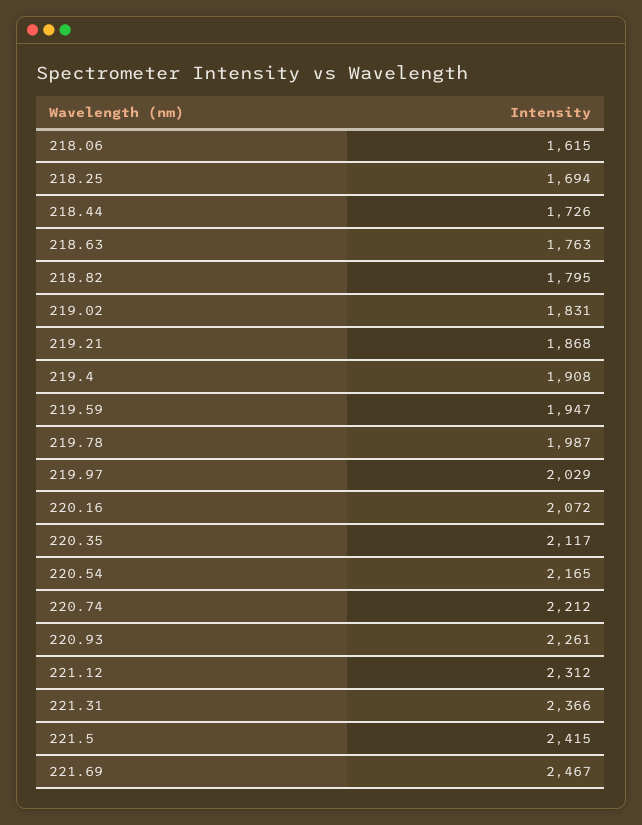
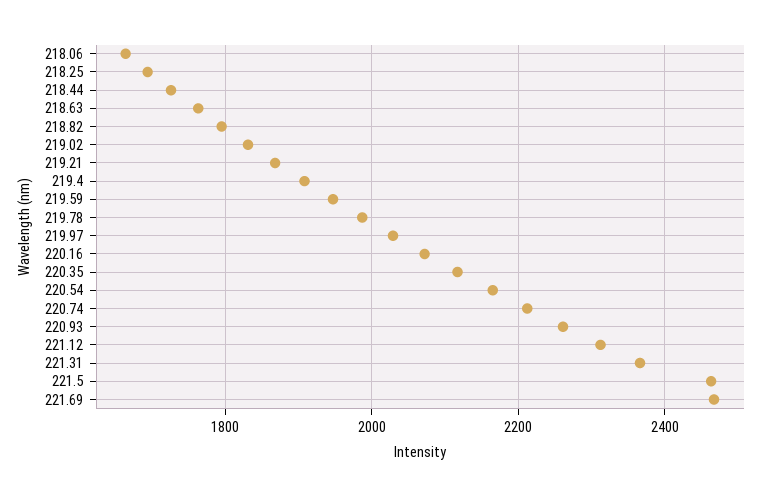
  {
-   "218.06": 1615,
+   "218.06": 1660,
    "218.25": 1694,
    "218.44": 1726,
    "218.63": 1763,
    "218.82": 1795,
    "219.02": 1831,
    "219.21": 1868,
    "219.4": 1908,
    "219.59": 1947,
    "219.78": 1987,
    "219.97": 2029,
    "220.16": 2072,
    "220.35": 2117,
    "220.54": 2165,
    "220.74": 2212,
    "220.93": 2261,
    "221.12": 2312,
    "221.31": 2366,
-   "221.5": 2415,
+   "221.5": 2460,
    "221.69": 2467
  }

